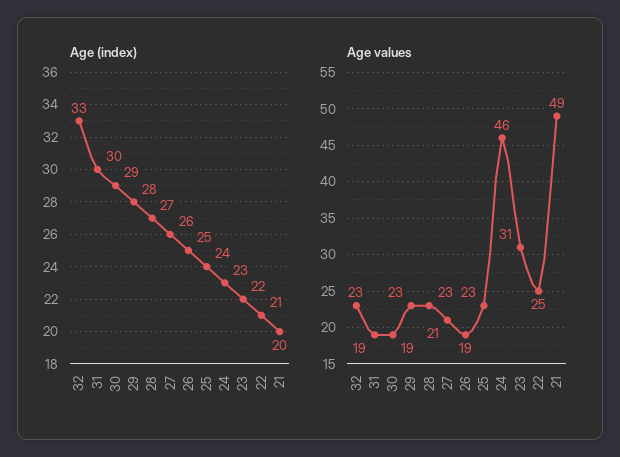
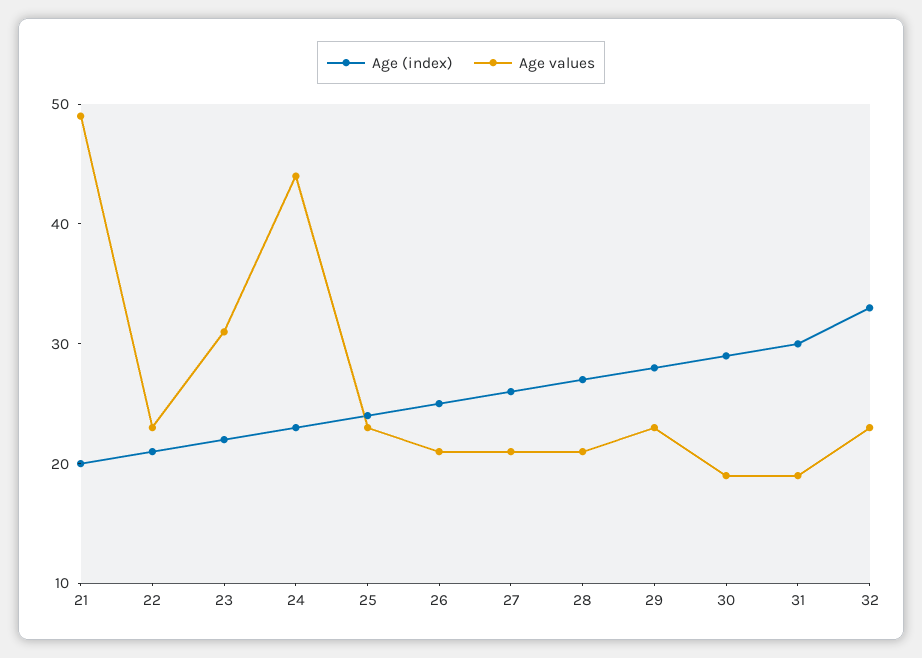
  {
    "Age (index)": {
      "32": 33,
      "31": 30,
      "30": 29,
      "29": 28,
      "28": 27,
      "27": 26,
      "26": 25,
      "25": 24,
      "24": 23,
      "23": 22,
      "22": 21,
      "21": 20
    },
    "Age values": {
      "32": 23,
      "31": 19,
      "30": 19,
      "29": 23,
-     "28": 23,
+     "28": 21,
      "27": 21,
-     "26": 19,
+     "26": 21,
      "25": 23,
-     "24": 46,
+     "24": 44,
      "23": 31,
-     "22": 25,
+     "22": 23,
      "21": 49
    }
  }

